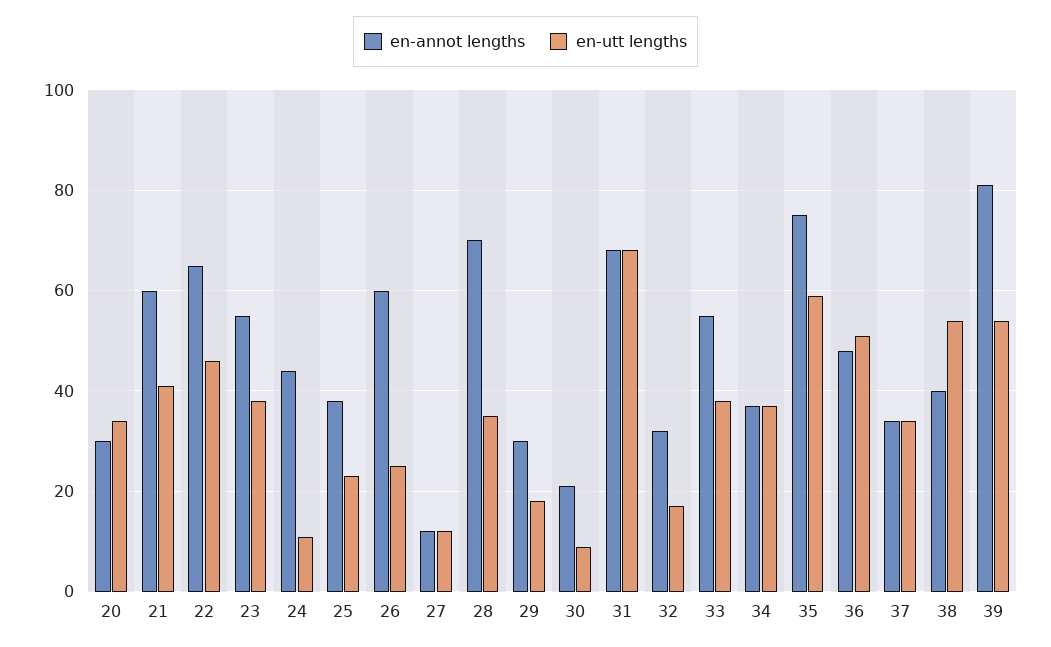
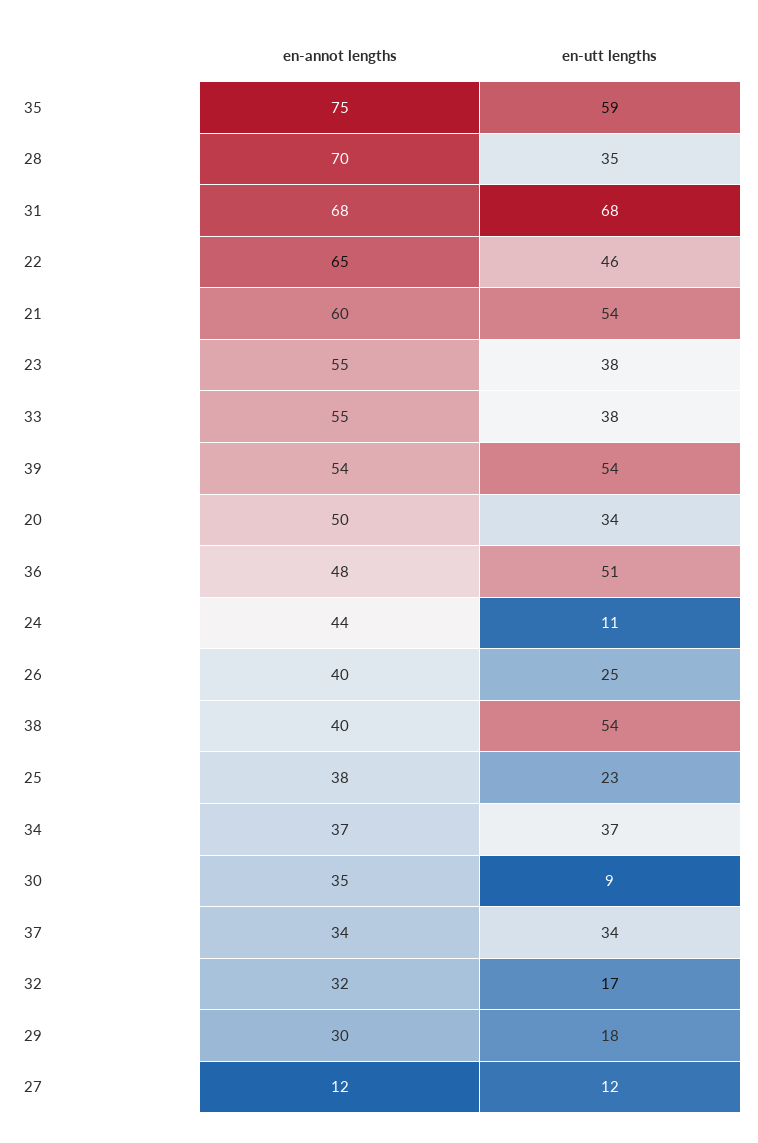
  {
    "en-annot lengths": {
-     "20": 30,
+     "20": 50,
      "21": 60,
      "22": 65,
      "23": 55,
      "24": 44,
      "25": 38,
-     "26": 60,
+     "26": 40,
      "27": 12,
      "28": 70,
      "29": 30,
-     "30": 20,
+     "30": 35,
      "31": 68,
      "32": 32,
      "33": 55,
      "34": 37,
      "35": 75,
      "36": 48,
      "37": 34,
      "38": 40,
-     "39": 80
+     "39": 54
    },
    "en-utt lengths": {
      "20": 34,
-     "21": 40,
+     "21": 54,
      "22": 46,
      "23": 38,
      "24": 11,
      "25": 23,
      "26": 25,
      "27": 12,
      "28": 35,
      "29": 18,
      "30": 9,
      "31": 68,
      "32": 17,
      "33": 38,
      "34": 37,
      "35": 59,
      "36": 51,
      "37": 34,
      "38": 54,
      "39": 54
    }
  }

